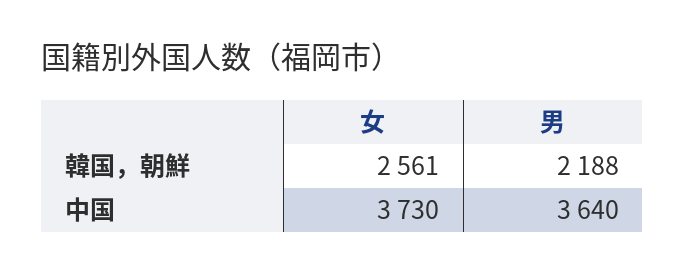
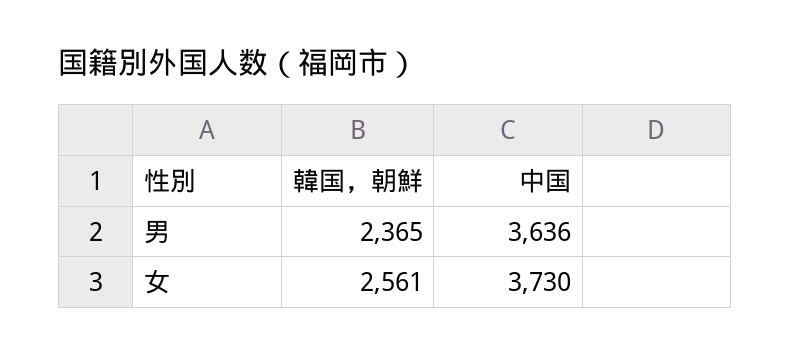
  {
    "女": {
      "韓国，朝鮮": 2561,
      "中国": 3730
    },
    "男": {
-     "韓国，朝鮮": 2188,
+     "韓国，朝鮮": 2365,
-     "中国": 3640
+     "中国": 3636
    }
  }

